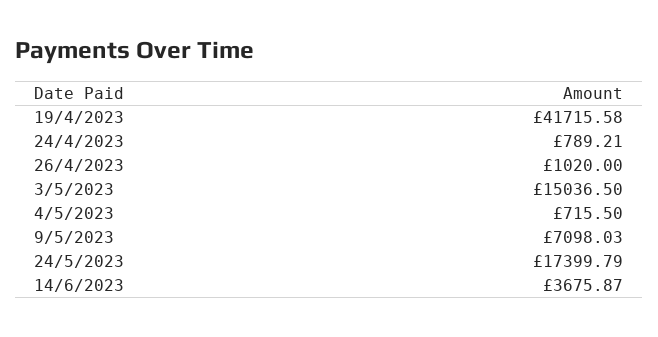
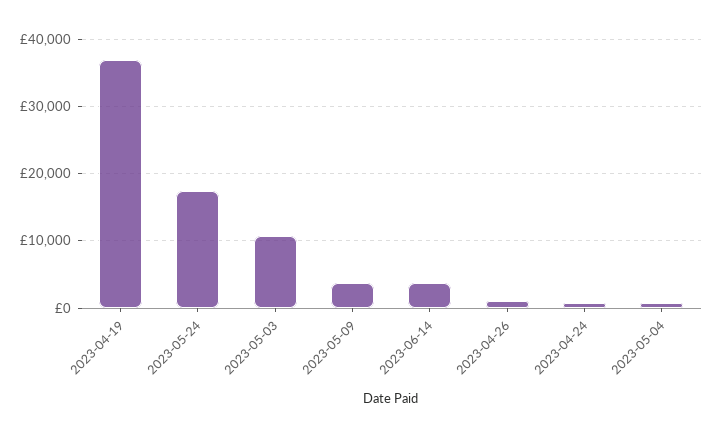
  {
-   "19/4/2023": 41715.58,
+   "19/4/2023": 37000,
    "24/4/2023": 789.21,
    "26/4/2023": 1020,
-   "3/5/2023": 15036.5,
+   "3/5/2023": 11000,
    "4/5/2023": 715.5,
-   "9/5/2023": 7098.03,
+   "9/5/2023": 4000,
    "24/5/2023": 17399.79,
    "14/6/2023": 3675.87
  }

